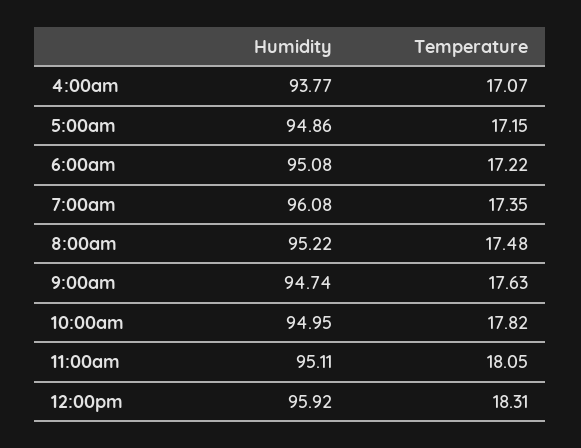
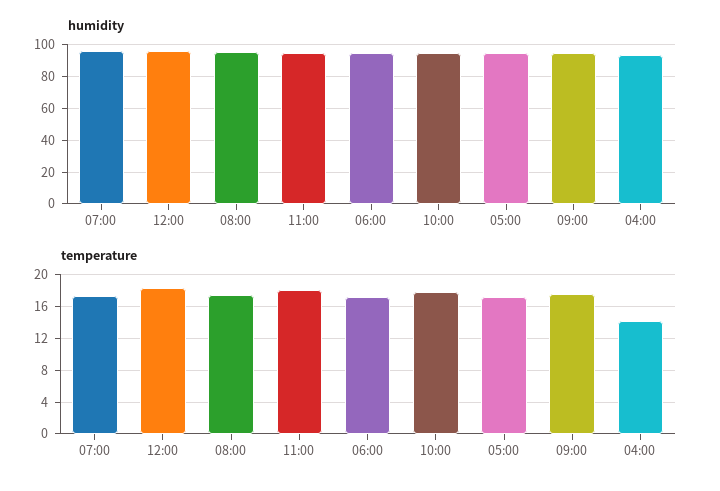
  {
    "Humidity": {
      "4:00am": 93.77,
      "5:00am": 94.86,
      "6:00am": 95.08,
      "7:00am": 96.08,
      "8:00am": 95.22,
      "9:00am": 94.74,
      "10:00am": 94.95,
      "11:00am": 95.11,
      "12:00pm": 95.92
    },
    "Temperature": {
-     "4:00am": 17.07,
+     "4:00am": 14,
      "5:00am": 17.15,
      "6:00am": 17.22,
      "7:00am": 17.35,
      "8:00am": 17.48,
      "9:00am": 17.63,
      "10:00am": 17.82,
      "11:00am": 18.05,
      "12:00pm": 18.31
    }
  }

